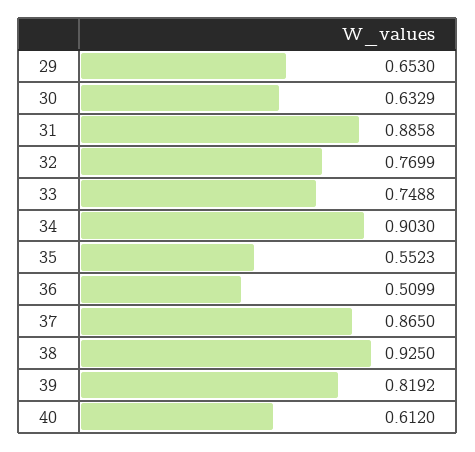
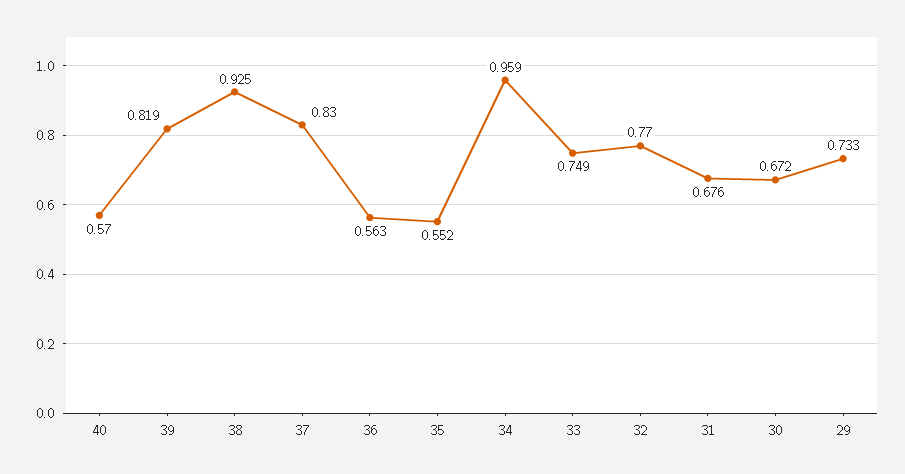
  {
-   "29": 0.653,
+   "29": 0.733,
-   "30": 0.6329,
+   "30": 0.672,
-   "31": 0.8858,
+   "31": 0.676,
    "32": 0.7699,
    "33": 0.7488,
-   "34": 0.903,
+   "34": 0.959,
    "35": 0.5523,
-   "36": 0.5099,
+   "36": 0.563,
-   "37": 0.865,
+   "37": 0.83,
    "38": 0.925,
    "39": 0.8192,
-   "40": 0.612
+   "40": 0.57
  }

